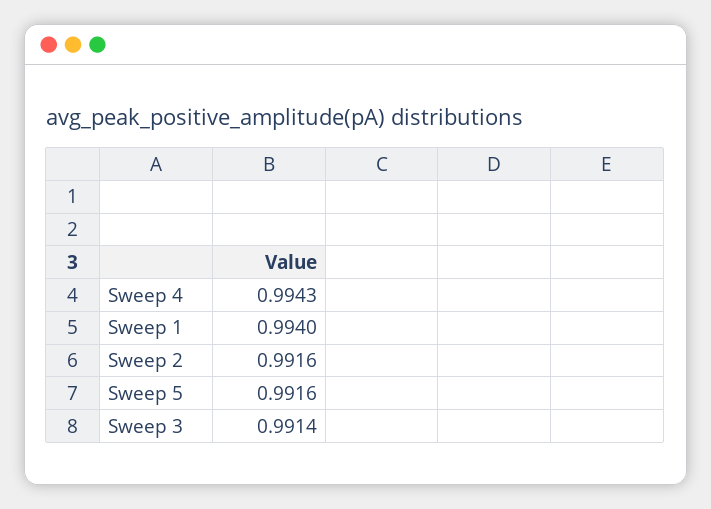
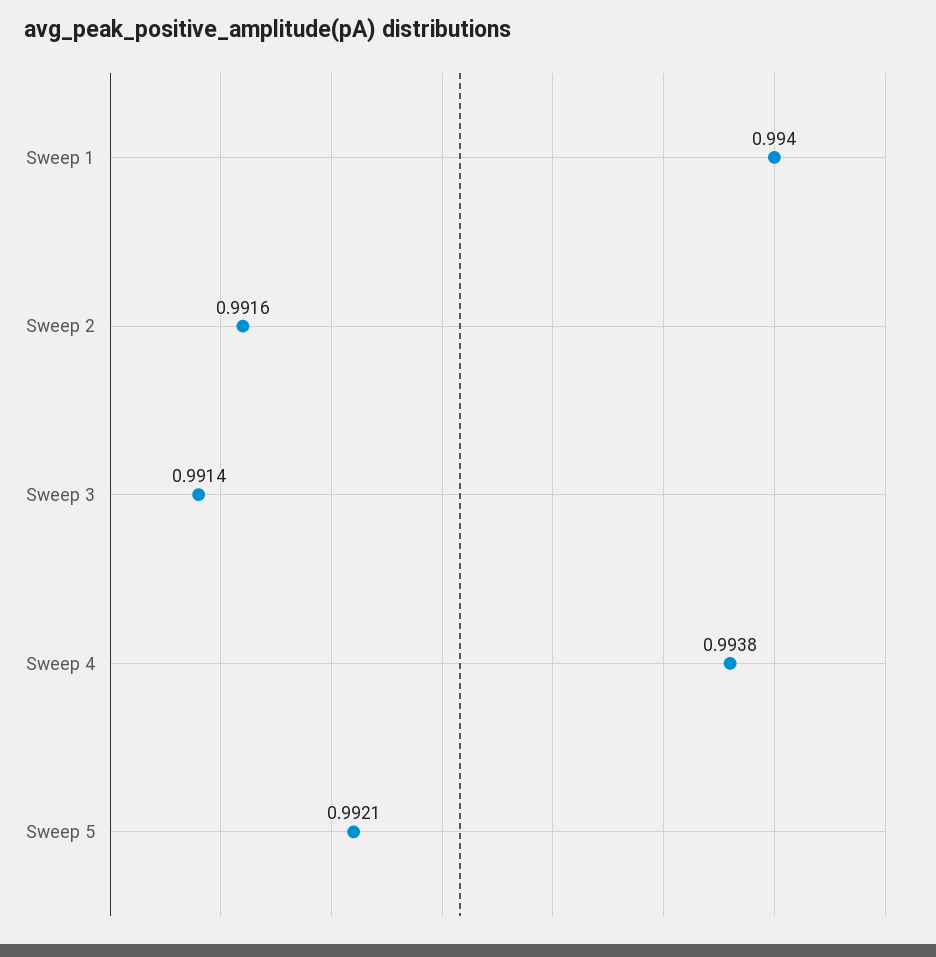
  {
-   "Sweep 4": 0.9943,
+   "Sweep 4": 0.9938,
    "Sweep 1": 0.994,
    "Sweep 2": 0.9916,
-   "Sweep 5": 0.9916,
+   "Sweep 5": 0.9921,
    "Sweep 3": 0.9914
  }

